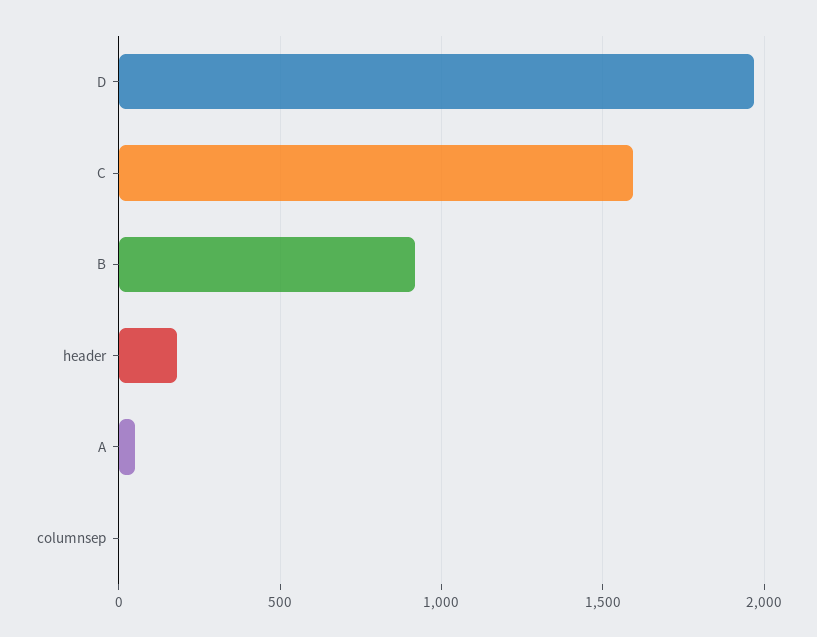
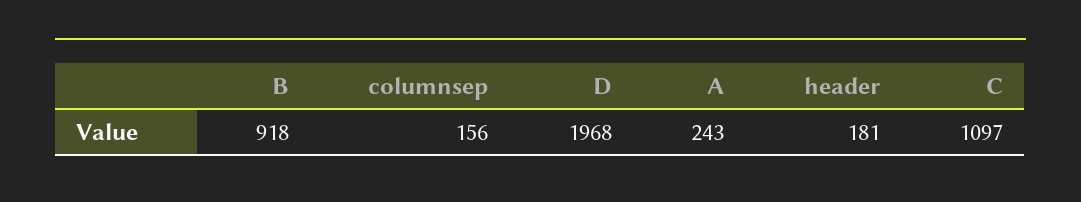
  {
    "D": 1968,
-   "C": 1600,
+   "C": 1097,
    "B": 918,
    "header": 181,
-   "A": 50,
+   "A": 243,
-   "columnsep": 0
+   "columnsep": 156
  }

